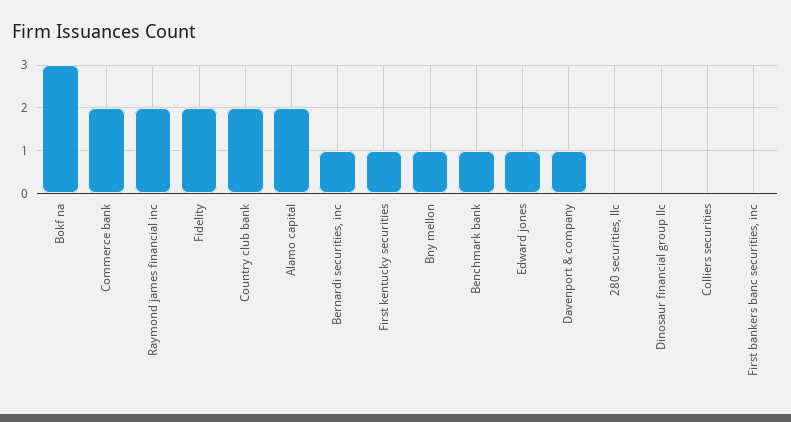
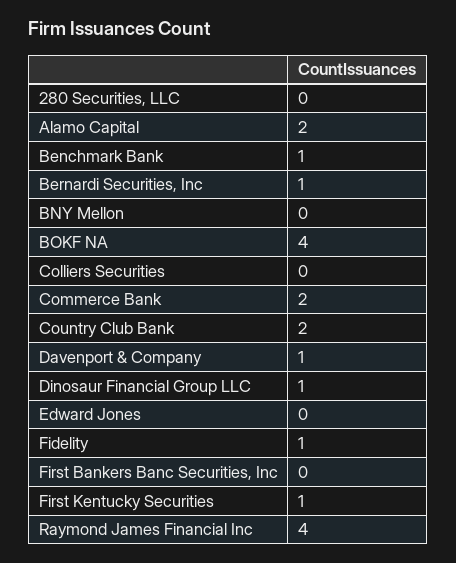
  {
-   "Bokf na": 3,
+   "Bokf na": 4,
    "Commerce bank": 2,
-   "Raymond james financial inc": 2,
+   "Raymond james financial inc": 4,
-   "Fidelity": 2,
+   "Fidelity": 1,
    "Country club bank": 2,
    "Alamo capital": 2,
    "Bernardi securities, inc": 1,
    "First kentucky securities": 1,
-   "Bny mellon": 1,
+   "Bny mellon": 0,
    "Benchmark bank": 1,
-   "Edward jones": 1,
+   "Edward jones": 0,
    "Davenport & company": 1,
    "280 securities, llc": 0,
-   "Dinosaur financial group llc": 0,
+   "Dinosaur financial group llc": 1,
    "Colliers securities": 0,
    "First bankers banc securities, inc": 0
  }

